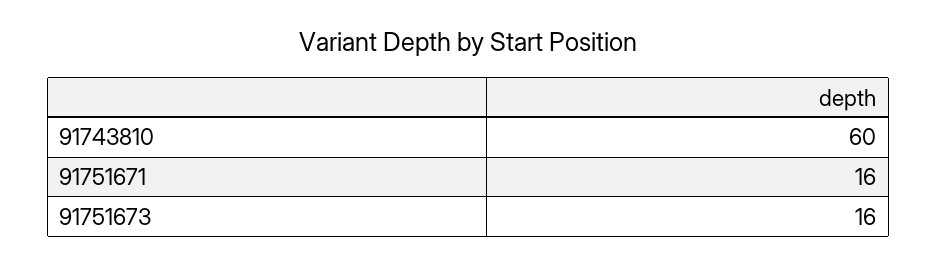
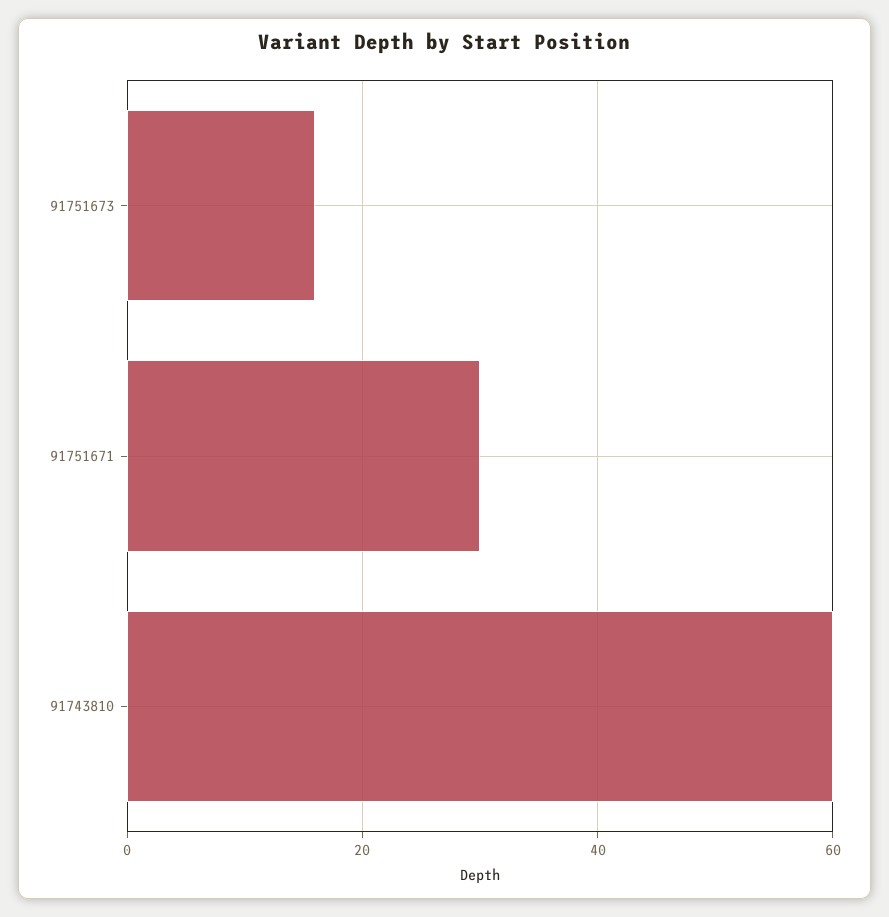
  {
    "91743810": 60,
-   "91751671": 16,
+   "91751671": 30,
    "91751673": 16
  }

